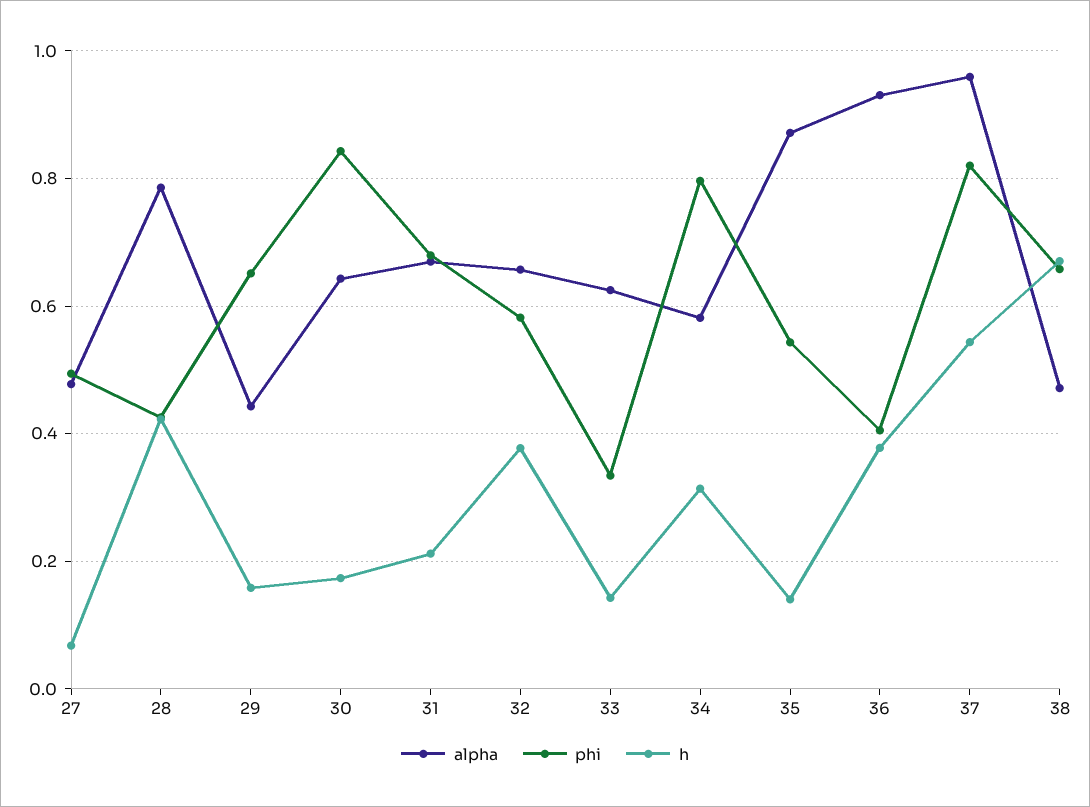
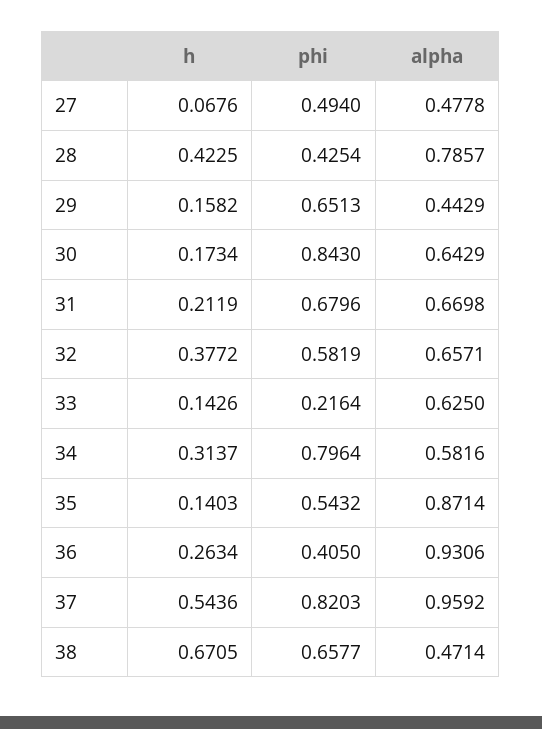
  {
    "alpha": {
      "27": 0.4778,
      "28": 0.7857,
      "29": 0.4429,
      "30": 0.6429,
      "31": 0.6698,
      "32": 0.6571,
      "33": 0.625,
      "34": 0.5816,
      "35": 0.8714,
      "36": 0.9306,
      "37": 0.9592,
      "38": 0.4714
    },
    "phi": {
      "27": 0.494,
      "28": 0.4254,
      "29": 0.6513,
      "30": 0.843,
      "31": 0.6796,
      "32": 0.5819,
-     "33": 0.34,
+     "33": 0.2164,
      "34": 0.7964,
      "35": 0.5432,
      "36": 0.405,
      "37": 0.8203,
      "38": 0.6577
    },
    "h": {
      "27": 0.0676,
      "28": 0.4225,
      "29": 0.1582,
      "30": 0.1734,
      "31": 0.2119,
      "32": 0.3772,
      "33": 0.1426,
      "34": 0.3137,
      "35": 0.1403,
-     "36": 0.38,
+     "36": 0.2634,
      "37": 0.5436,
      "38": 0.6705
    }
  }

